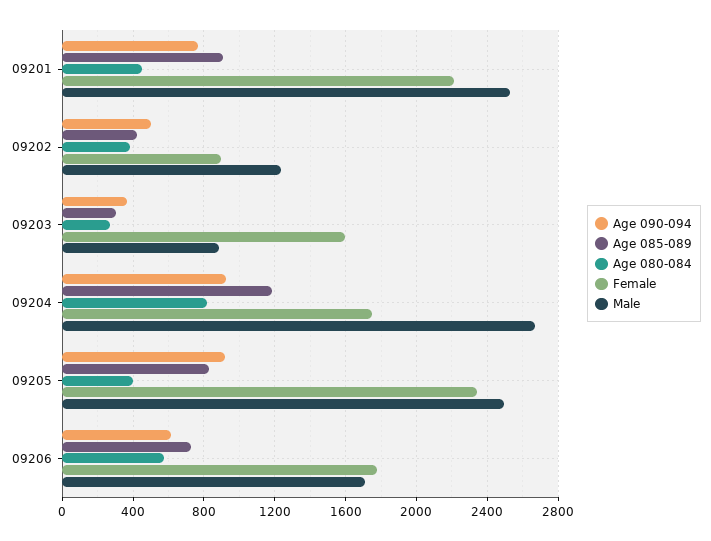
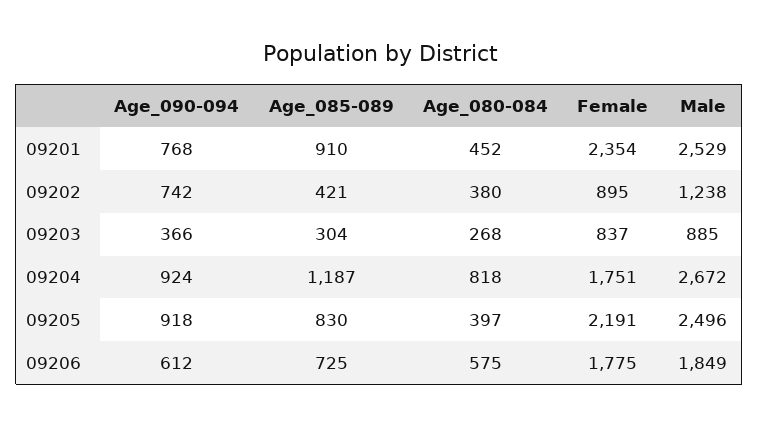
  {
    "Age 090-094": {
      "09201": 768,
-     "09202": 500,
+     "09202": 742,
      "09203": 366,
      "09204": 924,
      "09205": 918,
      "09206": 612
    },
    "Age 085-089": {
      "09201": 910,
      "09202": 421,
      "09203": 304,
      "09204": 1187,
      "09205": 830,
      "09206": 725
    },
    "Age 080-084": {
      "09201": 452,
      "09202": 380,
      "09203": 268,
      "09204": 818,
      "09205": 397,
      "09206": 575
    },
    "Female": {
-     "09201": 2200,
+     "09201": 2354,
      "09202": 895,
-     "09203": 1600,
+     "09203": 837,
      "09204": 1751,
-     "09205": 2350,
+     "09205": 2191,
      "09206": 1775
    },
    "Male": {
      "09201": 2529,
      "09202": 1238,
      "09203": 885,
      "09204": 2672,
      "09205": 2496,
-     "09206": 1700
+     "09206": 1849
    }
  }

